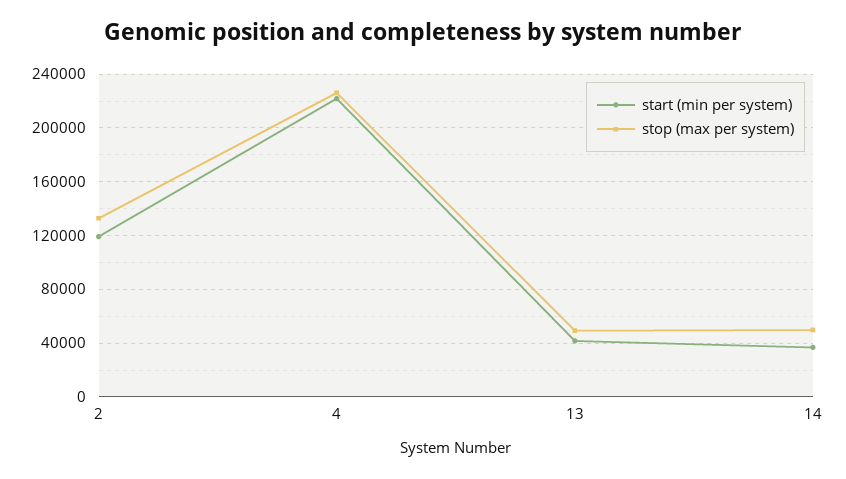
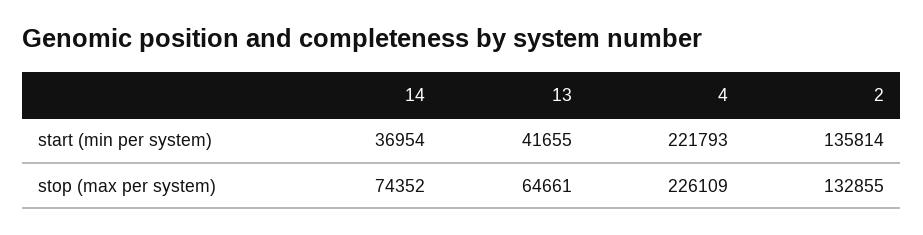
  {
    "start (min per system)": {
-     "2": 120000,
+     "2": 135814,
      "4": 221793,
      "13": 41655,
      "14": 36954
    },
    "stop (max per system)": {
      "2": 132855,
      "4": 226109,
-     "13": 50000,
+     "13": 64661,
-     "14": 50000
+     "14": 74352
    }
  }

